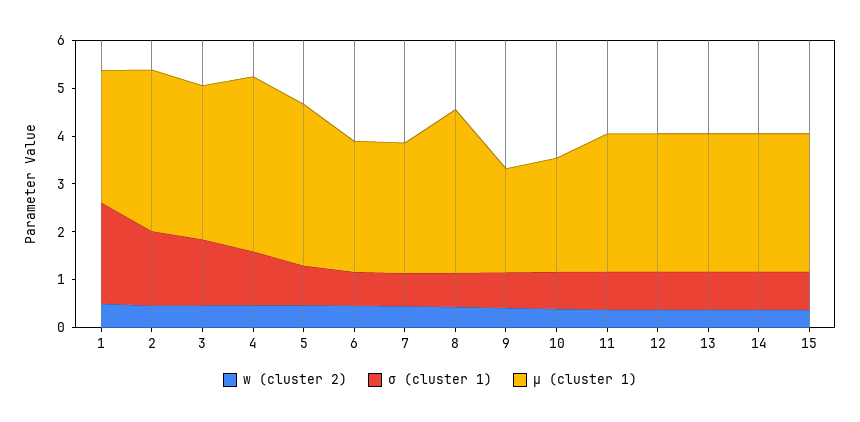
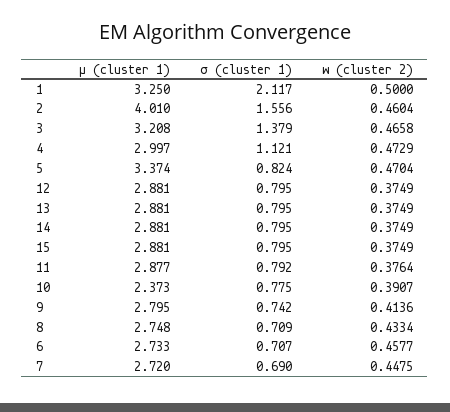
  {
    "w (cluster 2)": {
      "1": 0.5,
      "2": 0.4604,
      "3": 0.4658,
      "4": 0.4729,
      "5": 0.4704,
      "6": 0.4577,
      "7": 0.4475,
      "8": 0.4334,
      "9": 0.4136,
      "10": 0.3907,
      "11": 0.3764,
      "12": 0.3749,
      "13": 0.3749,
      "14": 0.3749,
      "15": 0.3749
    },
    "σ (cluster 1)": {
      "1": 2.117,
      "2": 1.556,
      "3": 1.379,
      "4": 1.121,
      "5": 0.824,
      "6": 0.707,
      "7": 0.69,
      "8": 0.709,
      "9": 0.742,
      "10": 0.775,
      "11": 0.792,
      "12": 0.795,
      "13": 0.795,
      "14": 0.795,
      "15": 0.795
    },
    "μ (cluster 1)": {
-     "1": 2.8,
+     "1": 3.25,
-     "2": 3.4,
+     "2": 4.01,
      "3": 3.208,
-     "4": 3.6,
+     "4": 2.997,
      "5": 3.374,
      "6": 2.733,
      "7": 2.72,
-     "8": 3.4,
+     "8": 2.748,
-     "9": 2.2,
+     "9": 2.795,
      "10": 2.373,
      "11": 2.877,
      "12": 2.881,
      "13": 2.881,
      "14": 2.881,
      "15": 2.881
    }
  }

